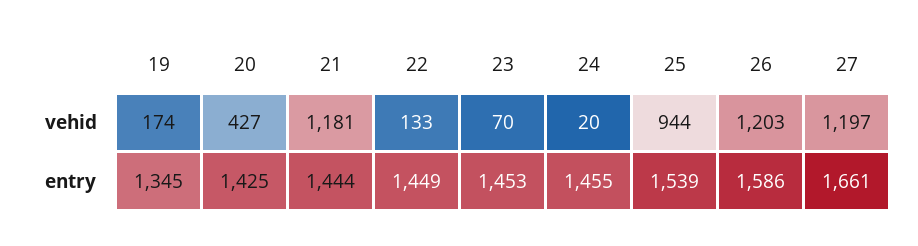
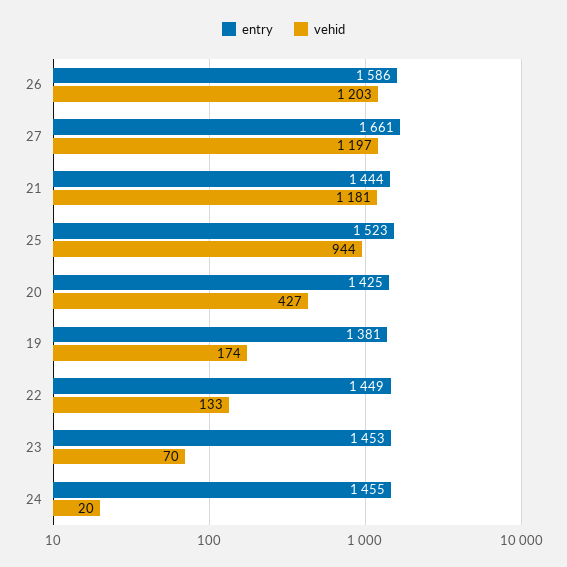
  {
    "vehid": {
      "19": 174,
      "20": 427,
      "21": 1181,
      "22": 133,
      "23": 70,
      "24": 20,
      "25": 944,
      "26": 1203,
      "27": 1197
    },
    "entry": {
-     "19": 1345,
+     "19": 1381,
      "20": 1425,
      "21": 1444,
      "22": 1449,
      "23": 1453,
      "24": 1455,
-     "25": 1539,
+     "25": 1523,
      "26": 1586,
      "27": 1661
    }
  }

